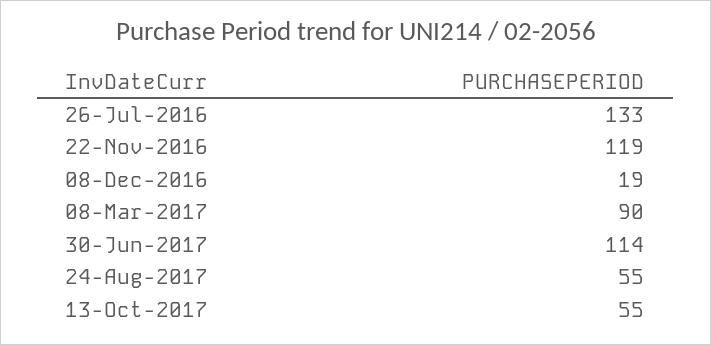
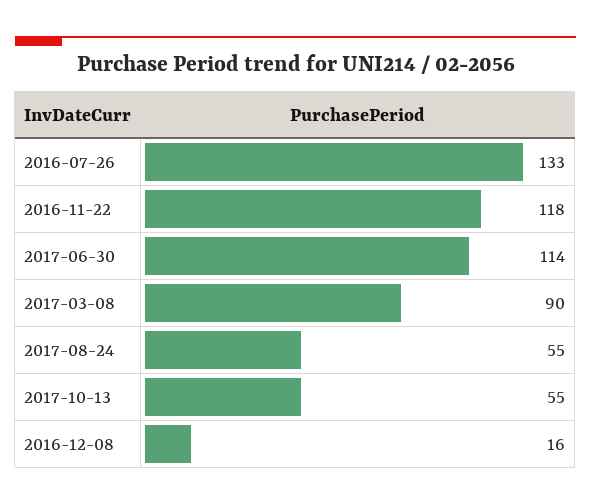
  {
    "26-Jul-2016": 133,
-   "22-Nov-2016": 119,
+   "22-Nov-2016": 118,
-   "08-Dec-2016": 19,
+   "08-Dec-2016": 16,
    "08-Mar-2017": 90,
    "30-Jun-2017": 114,
    "24-Aug-2017": 55,
    "13-Oct-2017": 55
  }

